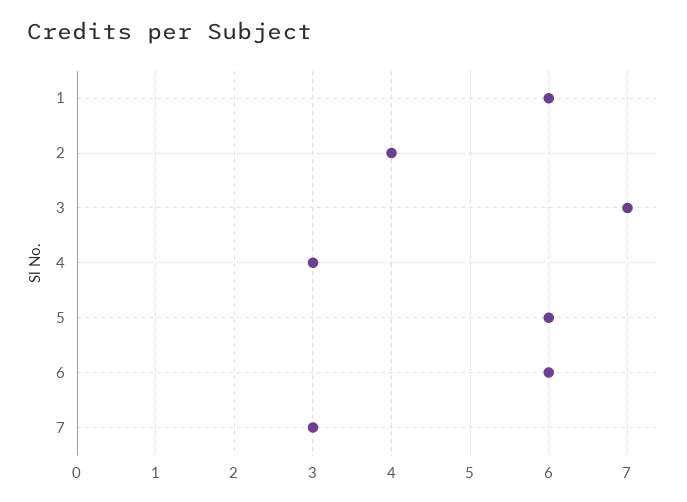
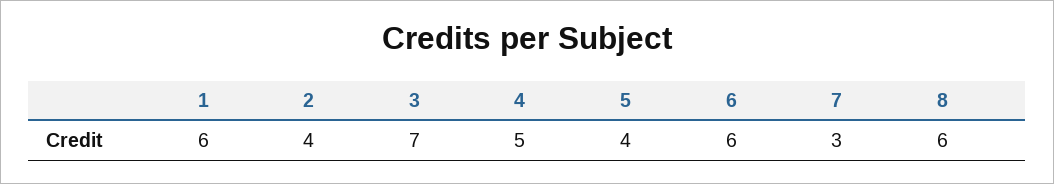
  {
    "1": 6,
    "2": 4,
    "3": 7,
-   "4": 3,
+   "4": 5,
-   "5": 6,
+   "5": 4,
    "6": 6,
-   "7": 3
+   "7": 3,
+   "8": 6
  }

